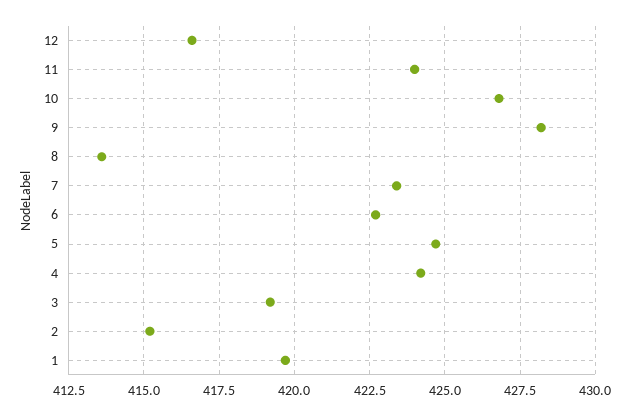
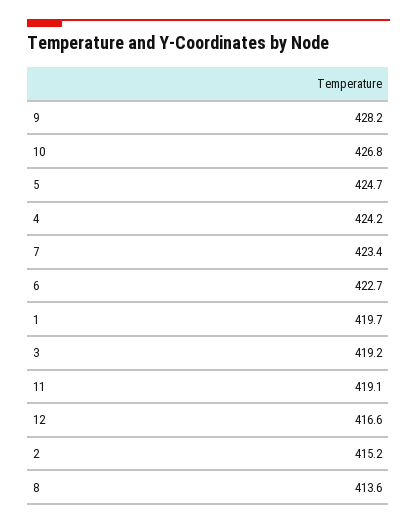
  {
    "12": 416.6,
-   "11": 424,
+   "11": 419.1,
    "10": 426.8,
    "9": 428.2,
    "8": 413.6,
    "7": 423.4,
    "6": 422.7,
    "5": 424.7,
    "4": 424.2,
    "3": 419.2,
    "2": 415.2,
    "1": 419.7
  }

